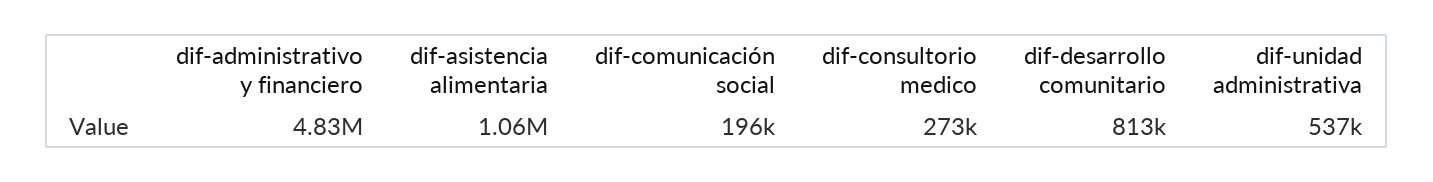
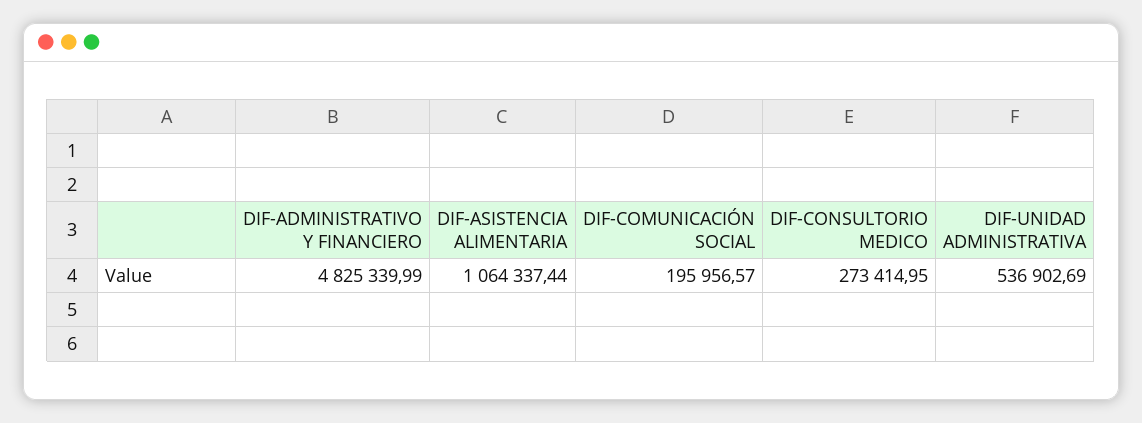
  {
    "dif-administrativo y financiero": 4825339.99,
    "dif-asistencia alimentaria": 1064337.44,
    "dif-comunicación social": 195956.57,
    "dif-consultorio medico": 273414.95,
-   "dif-desarrollo comunitario": 813000,
    "dif-unidad administrativa": 536902.69
  }

